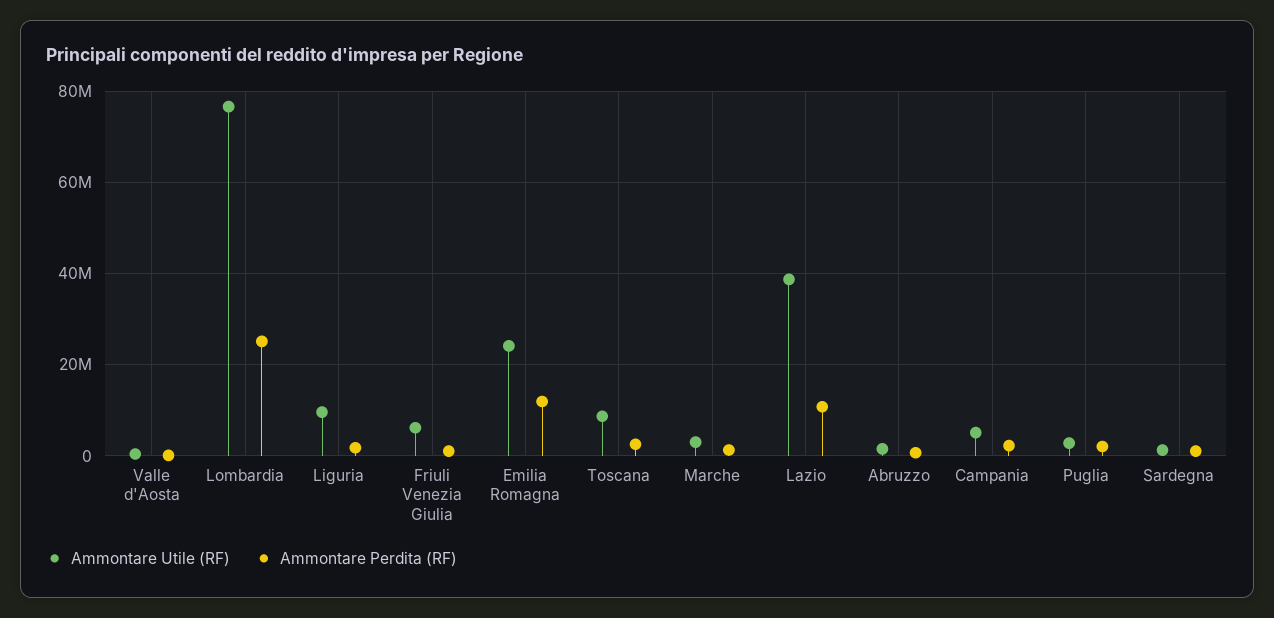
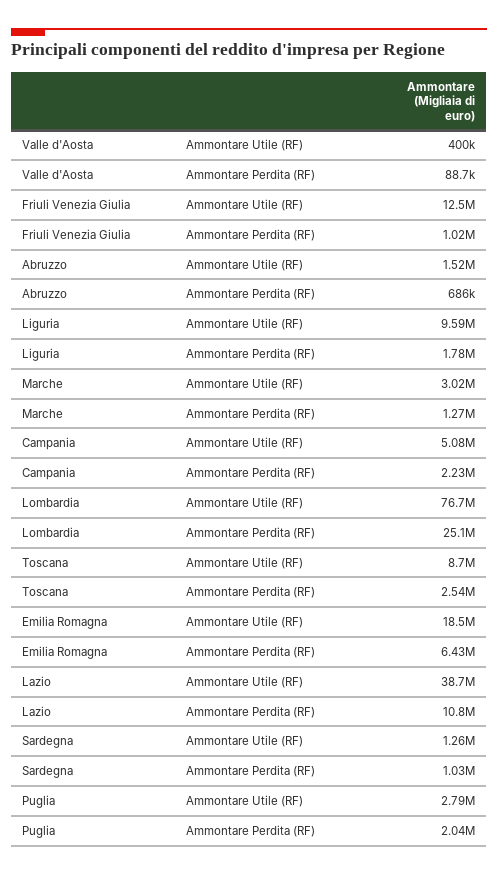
  {
    "Ammontare Utile (RF)": {
      "Valle d'Aosta": 400000,
      "Lombardia": 76700000,
      "Liguria": 9590000,
-     "Friuli Venezia Giulia": 6000000,
+     "Friuli Venezia Giulia": 12500000,
-     "Emilia Romagna": 24000000,
+     "Emilia Romagna": 18500000,
      "Toscana": 8700000,
      "Marche": 3020000,
      "Lazio": 38700000,
      "Abruzzo": 1520000,
      "Campania": 5080000,
      "Puglia": 2790000,
      "Sardegna": 1260000
    },
    "Ammontare Perdita (RF)": {
      "Valle d'Aosta": 88700,
      "Lombardia": 25100000,
      "Liguria": 1780000,
      "Friuli Venezia Giulia": 1020000,
-     "Emilia Romagna": 12000000,
+     "Emilia Romagna": 6430000,
      "Toscana": 2540000,
      "Marche": 1270000,
      "Lazio": 10800000,
      "Abruzzo": 686000,
      "Campania": 2230000,
      "Puglia": 2040000,
      "Sardegna": 1030000
    }
  }

